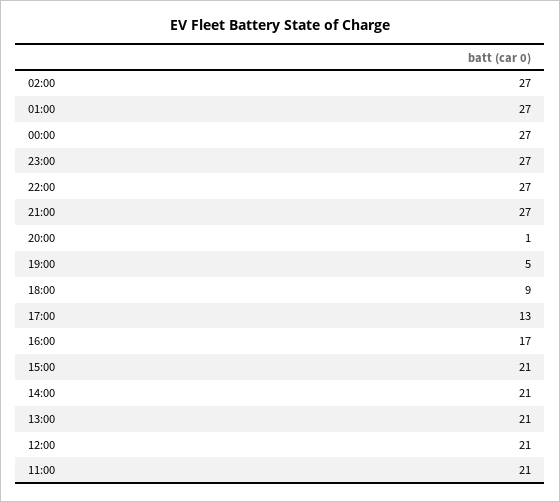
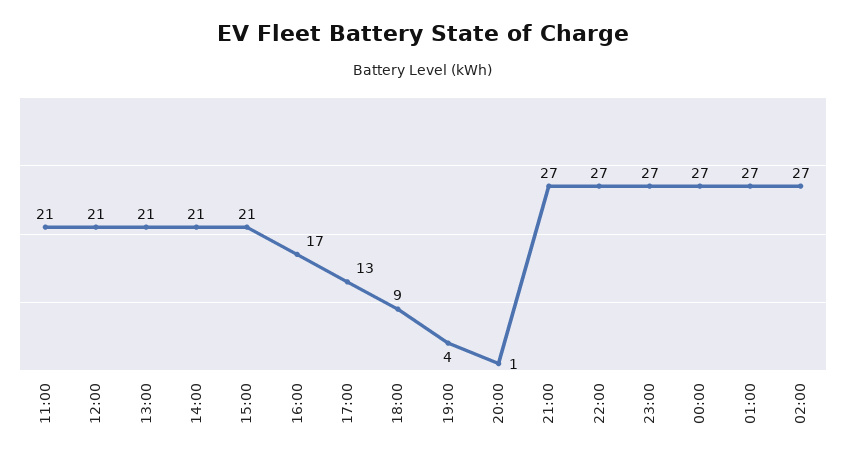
  {
    "02:00": 27,
    "01:00": 27,
    "00:00": 27,
    "23:00": 27,
    "22:00": 27,
    "21:00": 27,
    "20:00": 1,
-   "19:00": 5,
+   "19:00": 4,
    "18:00": 9,
    "17:00": 13,
    "16:00": 17,
    "15:00": 21,
    "14:00": 21,
    "13:00": 21,
    "12:00": 21,
    "11:00": 21
  }

